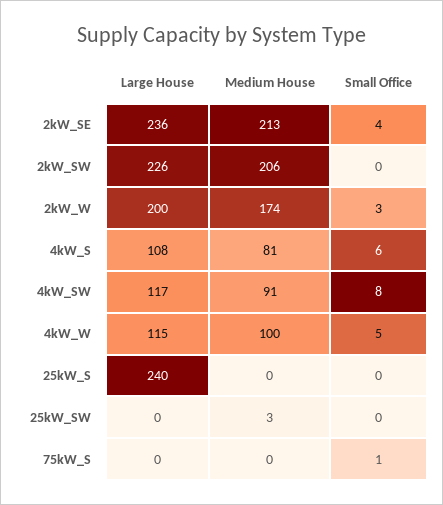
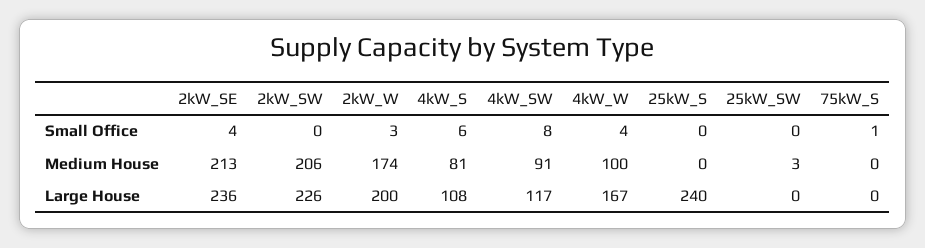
  {
    "Large House": {
      "2kW_SE": 236,
      "2kW_SW": 226,
      "2kW_W": 200,
      "4kW_S": 108,
      "4kW_SW": 117,
-     "4kW_W": 115,
+     "4kW_W": 167,
      "25kW_S": 240,
      "25kW_SW": 0,
      "75kW_S": 0
    },
    "Medium House": {
      "2kW_SE": 213,
      "2kW_SW": 206,
      "2kW_W": 174,
      "4kW_S": 81,
      "4kW_SW": 91,
      "4kW_W": 100,
      "25kW_S": 0,
      "25kW_SW": 3,
      "75kW_S": 0
    },
    "Small Office": {
      "2kW_SE": 4,
      "2kW_SW": 0,
      "2kW_W": 3,
      "4kW_S": 6,
      "4kW_SW": 8,
-     "4kW_W": 5,
+     "4kW_W": 4,
      "25kW_S": 0,
      "25kW_SW": 0,
      "75kW_S": 1
    }
  }

